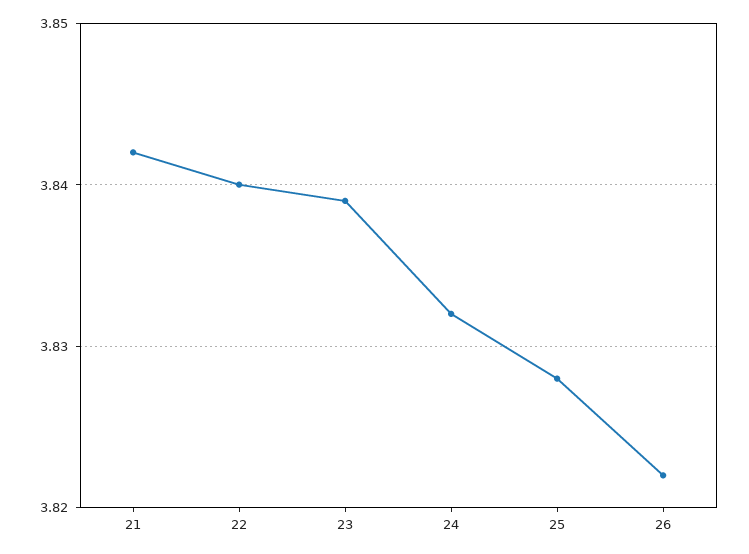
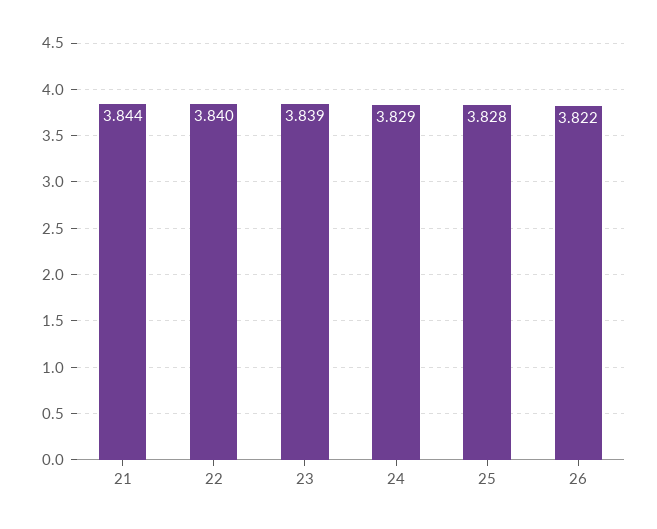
  {
-   "21": 3.842,
+   "21": 3.844,
    "22": 3.84,
    "23": 3.839,
-   "24": 3.832,
+   "24": 3.829,
    "25": 3.828,
    "26": 3.822
  }

